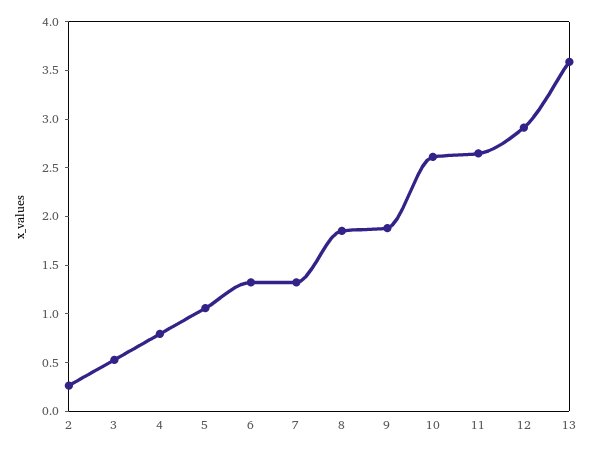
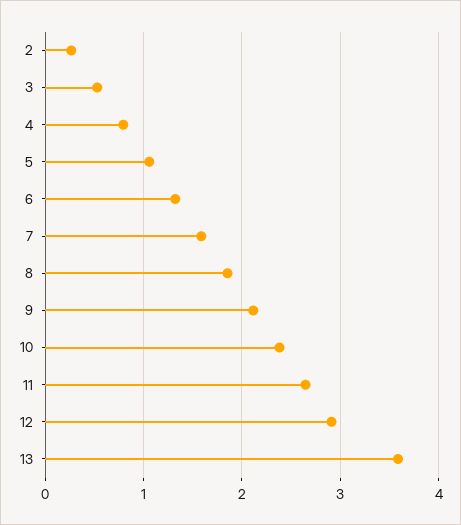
  {
    "2": 0.3,
    "3": 0.5,
    "4": 0.8,
    "5": 1.1,
    "6": 1.3,
-   "7": 1.3,
+   "7": 1.6,
    "8": 1.9,
-   "9": 1.9,
+   "9": 2.1,
-   "10": 2.6,
+   "10": 2.4,
    "11": 2.6,
    "12": 2.9,
    "13": 3.6
  }

